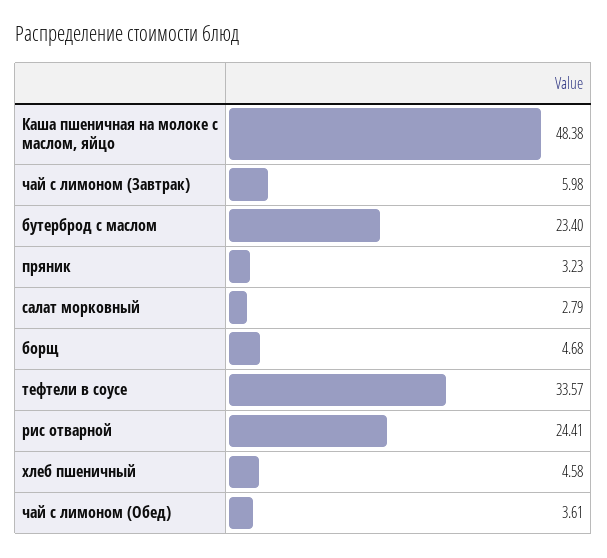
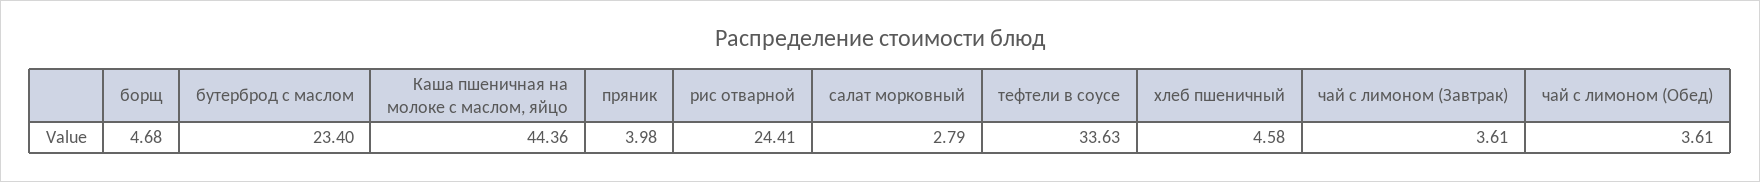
  {
-   "Каша пшеничная на молоке с маслом, яйцо": 48.38,
+   "Каша пшеничная на молоке с маслом, яйцо": 44.36,
-   "чай с лимоном (Завтрак)": 5.98,
+   "чай с лимоном (Завтрак)": 3.61,
    "бутерброд с маслом": 23.4,
-   "пряник": 3.23,
+   "пряник": 3.98,
    "салат морковный": 2.79,
    "борщ": 4.68,
-   "тефтели в соусе": 33.57,
+   "тефтели в соусе": 33.63,
    "рис отварной": 24.41,
    "хлеб пшеничный": 4.58,
    "чай с лимоном (Обед)": 3.61
  }

